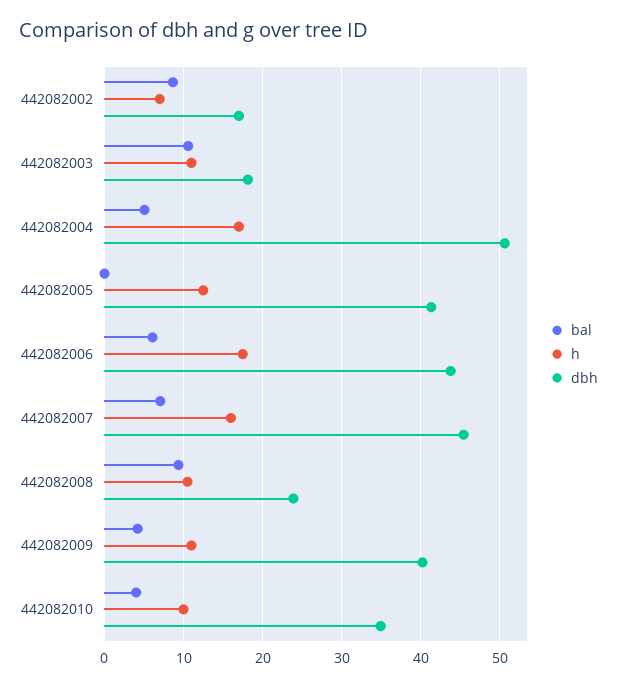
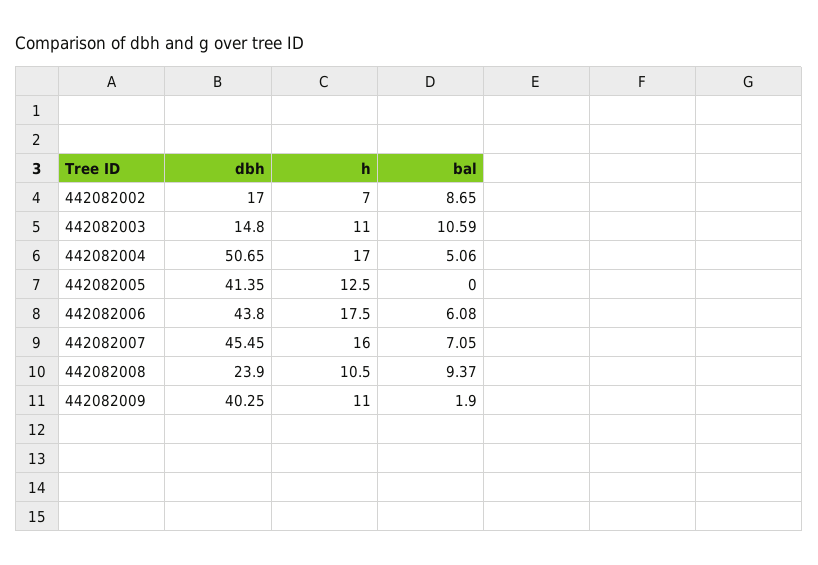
  {
    "bal": {
      "442082002": 8.65,
      "442082003": 10.59,
      "442082004": 5.06,
      "442082005": 0,
      "442082006": 6.08,
      "442082007": 7.05,
      "442082008": 9.37,
-     "442082009": 4,
+     "442082009": 1.9
-     "442082010": 4
    },
    "h": {
      "442082002": 7,
      "442082003": 11,
      "442082004": 17,
      "442082005": 12.5,
      "442082006": 17.5,
      "442082007": 16,
      "442082008": 10.5,
-     "442082009": 11,
+     "442082009": 11
-     "442082010": 10
    },
    "dbh": {
      "442082002": 17,
-     "442082003": 18,
+     "442082003": 14.8,
      "442082004": 50.65,
      "442082005": 41.35,
      "442082006": 43.8,
      "442082007": 45.45,
      "442082008": 23.9,
-     "442082009": 40.25,
+     "442082009": 40.25
-     "442082010": 35
    }
  }

